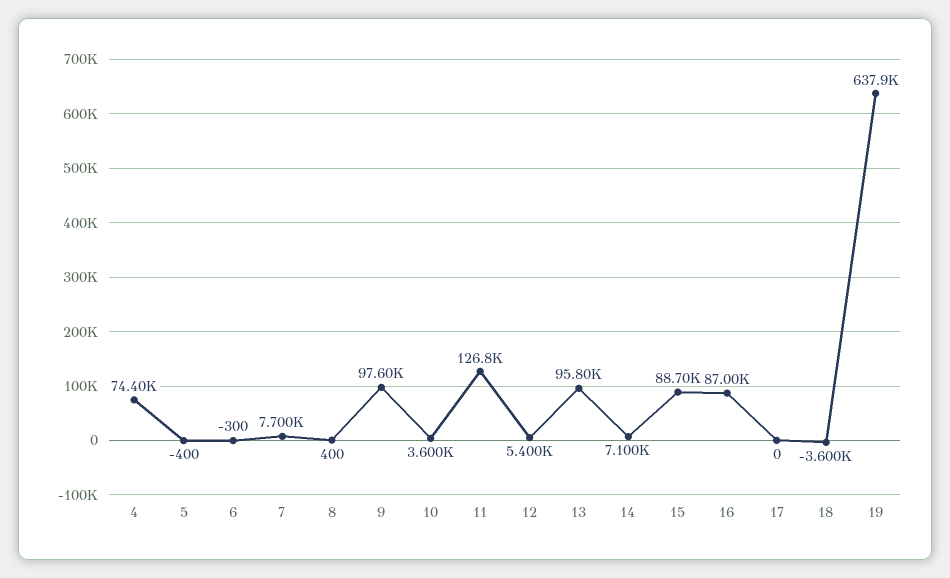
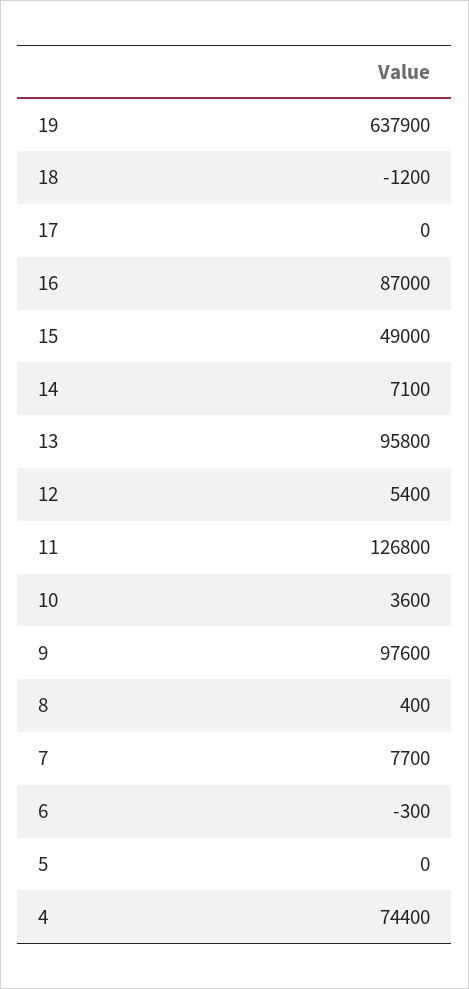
  {
    "4": 74400,
-   "5": -400,
+   "5": 0,
    "6": -300,
    "7": 7700,
    "8": 400,
    "9": 97600,
    "10": 3600,
    "11": 126800,
    "12": 5400,
    "13": 95800,
    "14": 7100,
-   "15": 88700,
+   "15": 49000,
    "16": 87000,
    "17": 0,
-   "18": -3600,
+   "18": -1200,
    "19": 637900
  }

